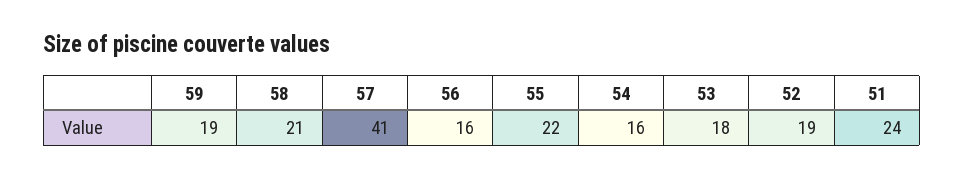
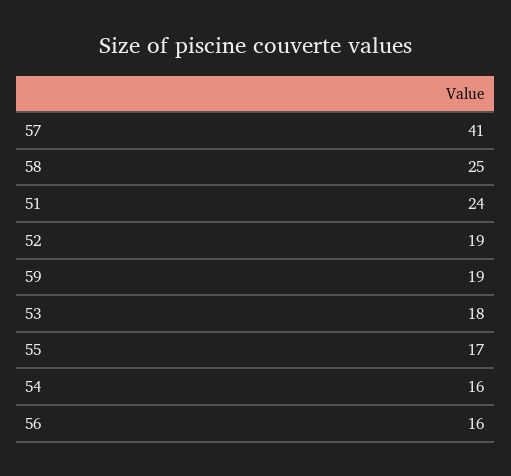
  {
    "59": 19,
-   "58": 21,
+   "58": 25,
    "57": 41,
    "56": 16,
-   "55": 22,
+   "55": 17,
    "54": 16,
    "53": 18,
    "52": 19,
    "51": 24
  }

